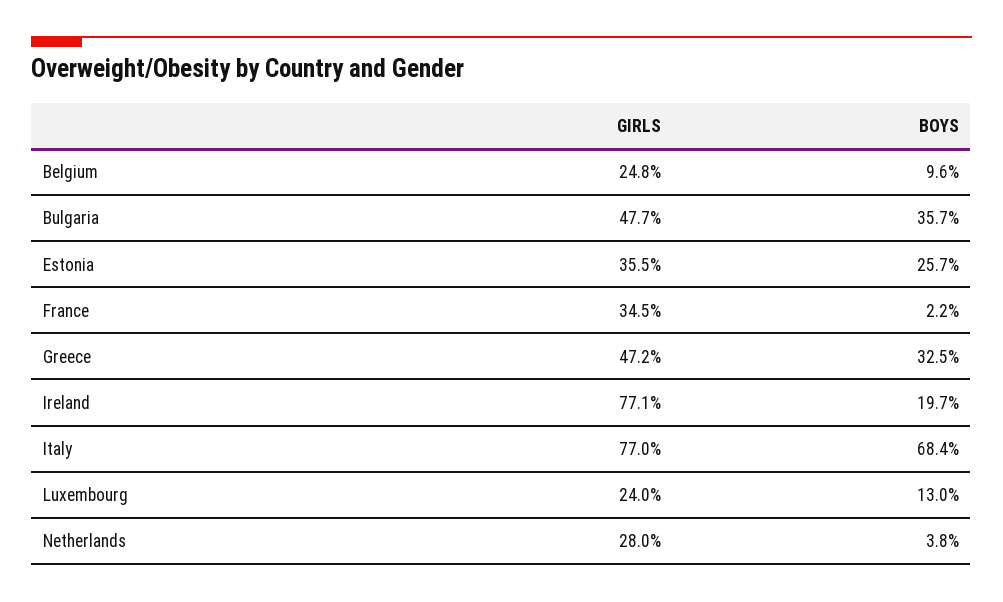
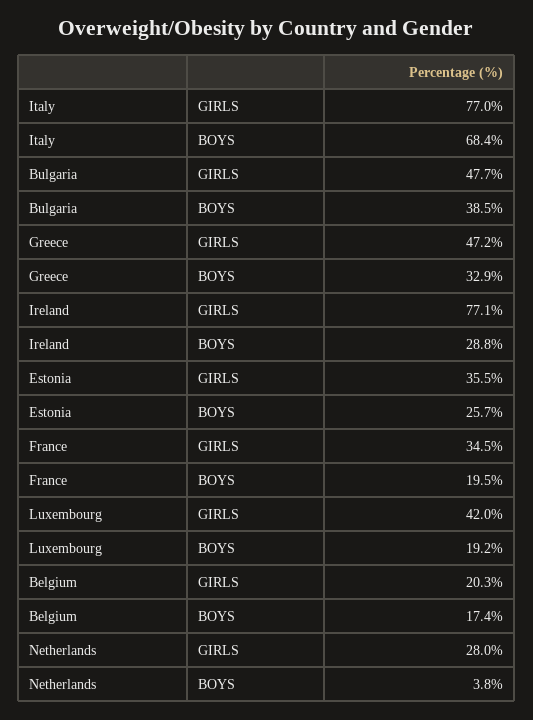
  {
    "GIRLS": {
-     "Belgium": 24.8,
+     "Belgium": 20.3,
      "Bulgaria": 47.7,
      "Estonia": 35.5,
      "France": 34.5,
      "Greece": 47.2,
      "Ireland": 77.1,
      "Italy": 77,
-     "Luxembourg": 24,
+     "Luxembourg": 42,
      "Netherlands": 28
    },
    "BOYS": {
-     "Belgium": 9.6,
+     "Belgium": 17.4,
-     "Bulgaria": 35.7,
+     "Bulgaria": 38.5,
      "Estonia": 25.7,
-     "France": 2.2,
+     "France": 19.5,
-     "Greece": 32.5,
+     "Greece": 32.9,
-     "Ireland": 19.7,
+     "Ireland": 28.8,
      "Italy": 68.4,
-     "Luxembourg": 13,
+     "Luxembourg": 19.2,
      "Netherlands": 3.8
    }
  }

